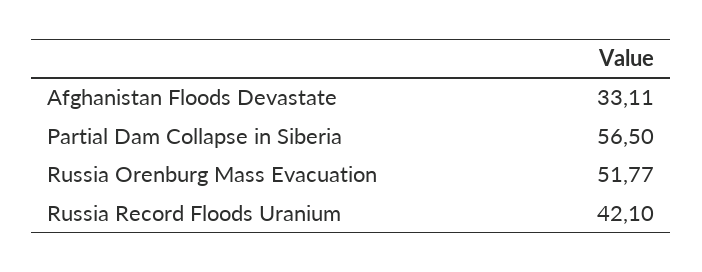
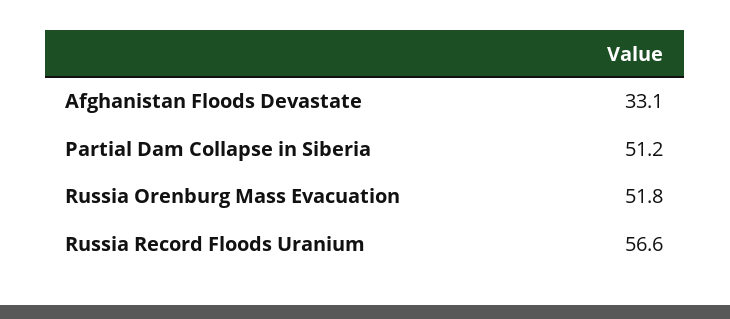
  {
    "Afghanistan Floods Devastate": 33.11,
-   "Partial Dam Collapse in Siberia": 56.5,
+   "Partial Dam Collapse in Siberia": 51.2,
    "Russia Orenburg Mass Evacuation": 51.77,
-   "Russia Record Floods Uranium": 42.1
+   "Russia Record Floods Uranium": 56.6
  }

